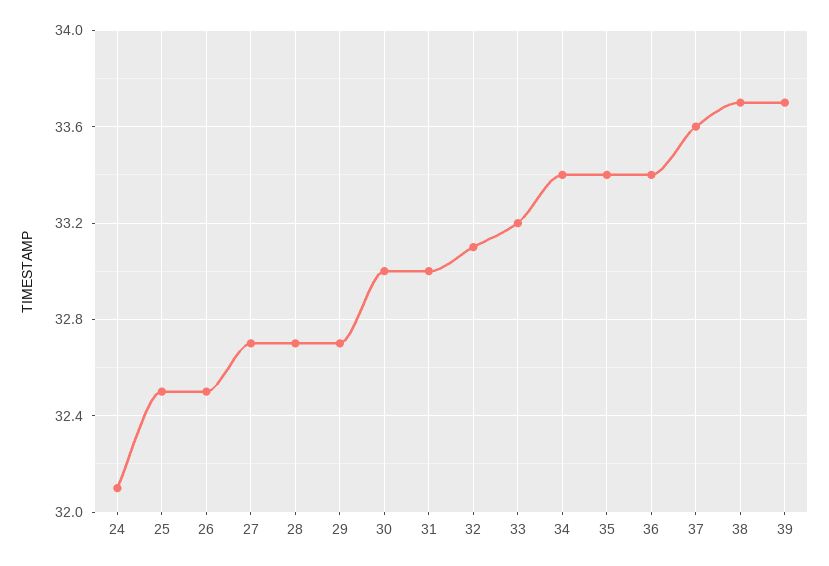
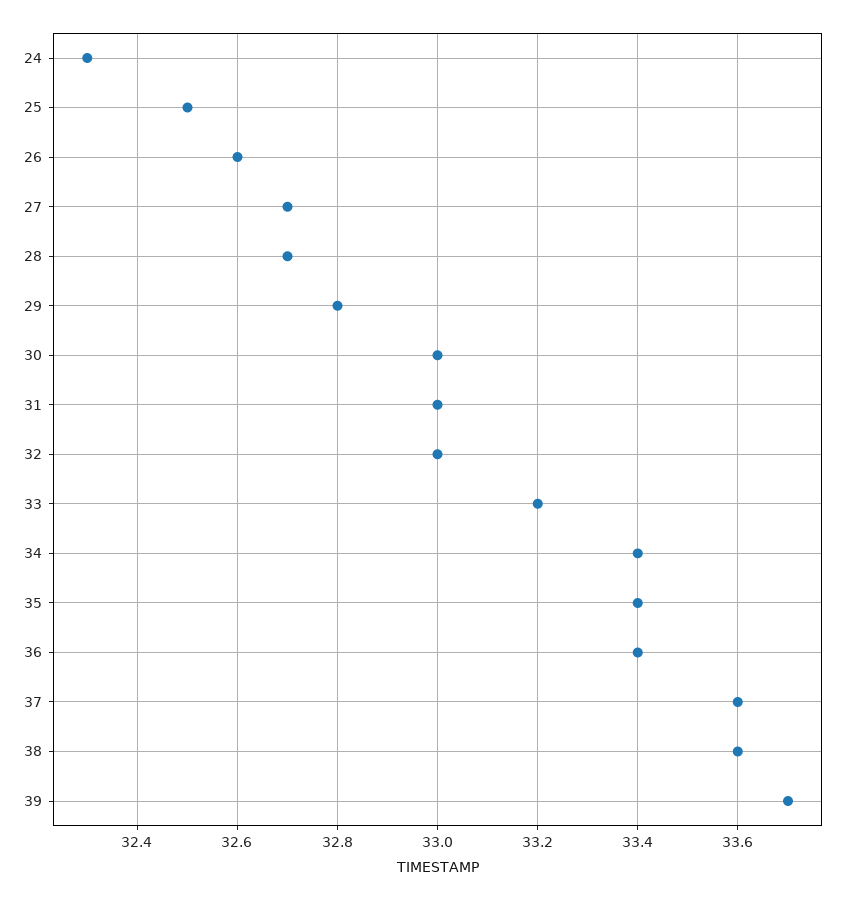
  {
-   "24": 32.1,
+   "24": 32.3,
    "25": 32.5,
-   "26": 32.5,
+   "26": 32.6,
    "27": 32.7,
    "28": 32.7,
-   "29": 32.7,
+   "29": 32.8,
    "30": 33,
    "31": 33,
-   "32": 33.1,
+   "32": 33,
    "33": 33.2,
    "34": 33.4,
    "35": 33.4,
    "36": 33.4,
    "37": 33.6,
-   "38": 33.7,
+   "38": 33.6,
    "39": 33.7
  }

